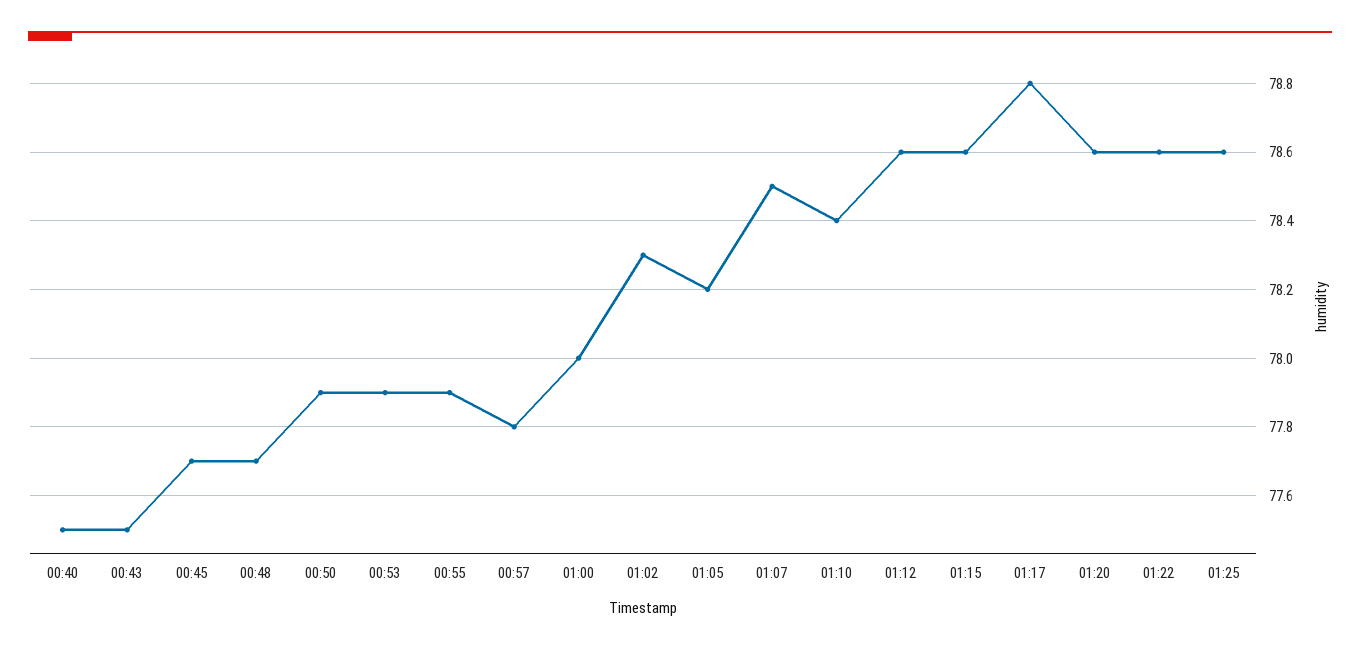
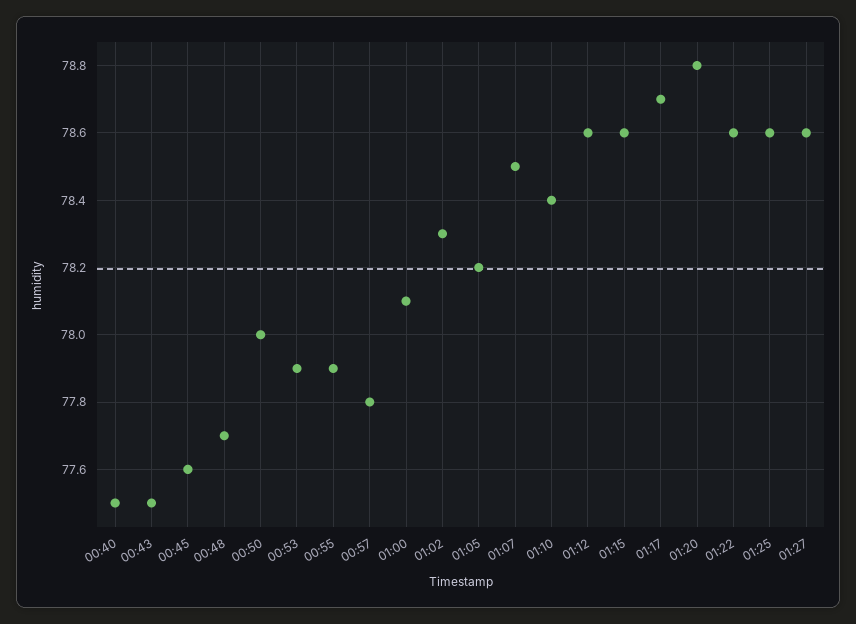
  {
    "00:40": 77.5,
    "00:43": 77.5,
-   "00:45": 77.7,
+   "00:45": 77.6,
    "00:48": 77.7,
-   "00:50": 77.9,
+   "00:50": 78,
    "00:53": 77.9,
    "00:55": 77.9,
    "00:57": 77.8,
-   "01:00": 78,
+   "01:00": 78.1,
    "01:02": 78.3,
    "01:05": 78.2,
    "01:07": 78.5,
    "01:10": 78.4,
    "01:12": 78.6,
    "01:15": 78.6,
-   "01:17": 78.8,
+   "01:17": 78.7,
-   "01:20": 78.6,
+   "01:20": 78.8,
    "01:22": 78.6,
-   "01:25": 78.6
+   "01:25": 78.6,
+   "01:27": 78.6
  }

